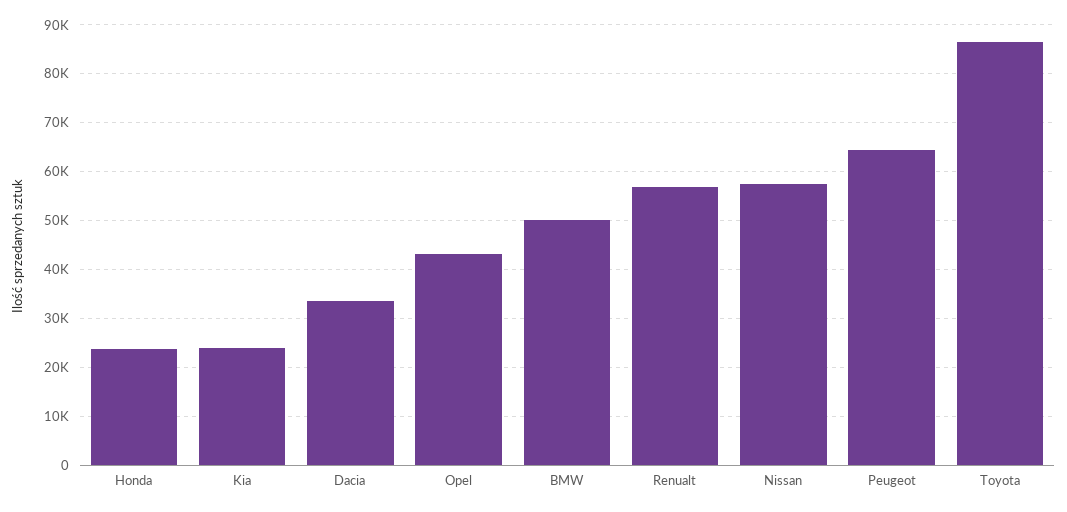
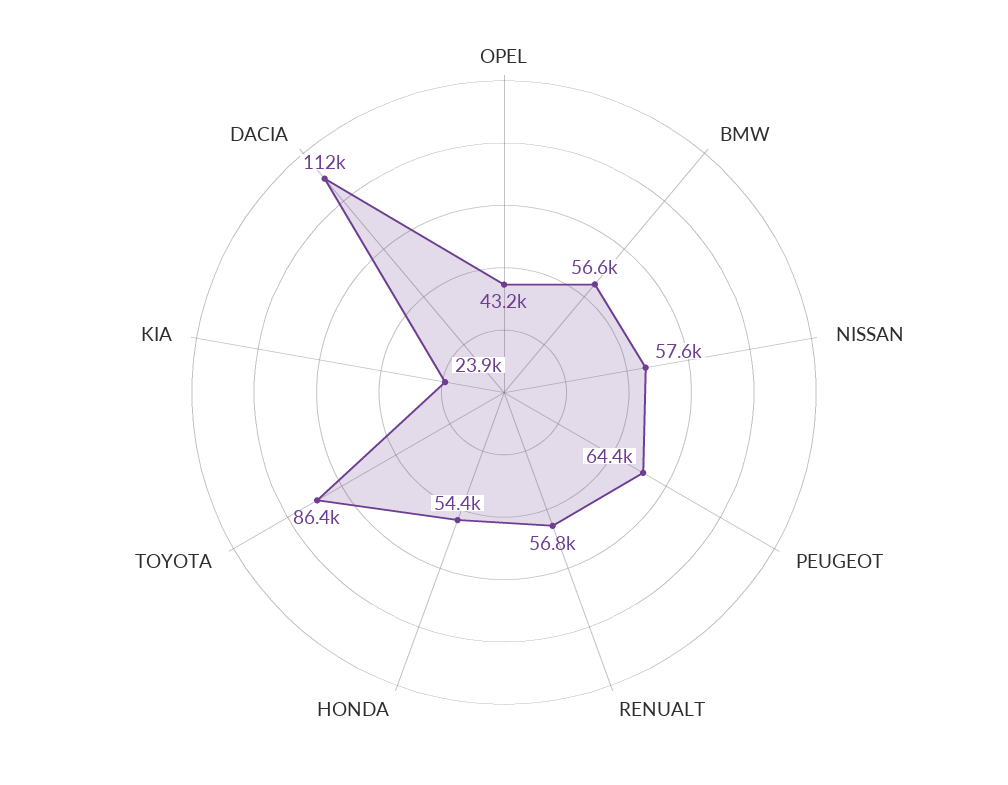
  {
-   "Honda": 24000,
+   "Honda": 54400,
    "Kia": 23900,
-   "Dacia": 34000,
+   "Dacia": 112000,
    "Opel": 43200,
-   "BMW": 50000,
+   "BMW": 56600,
    "Renualt": 56800,
    "Nissan": 57600,
    "Peugeot": 64400,
    "Toyota": 86400
  }

